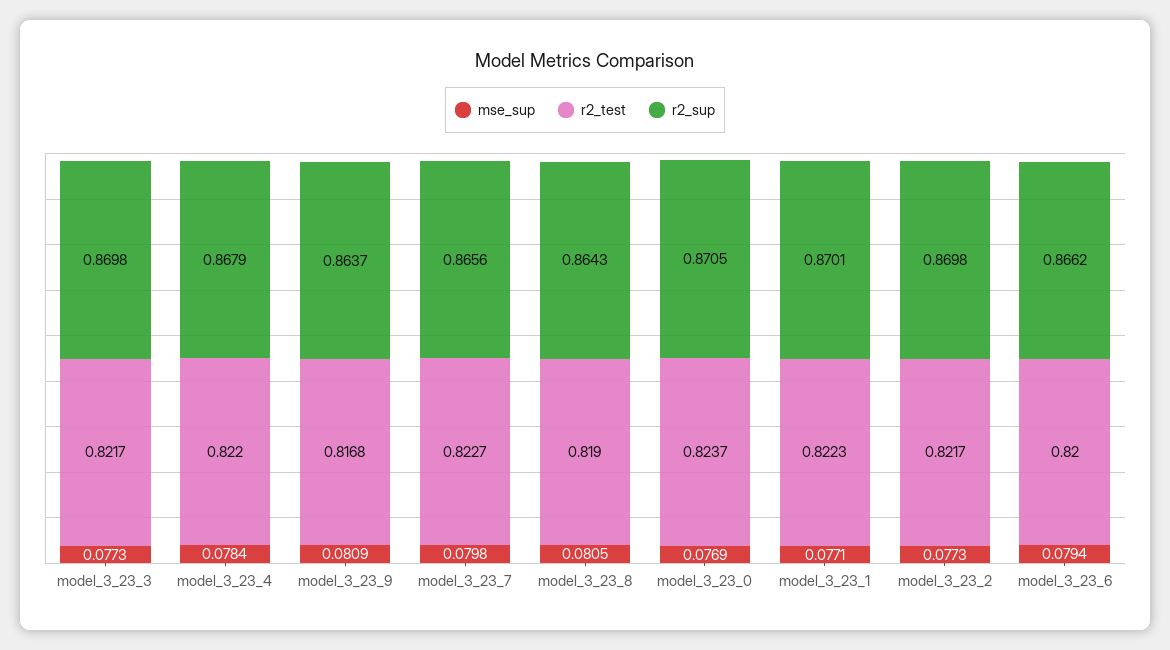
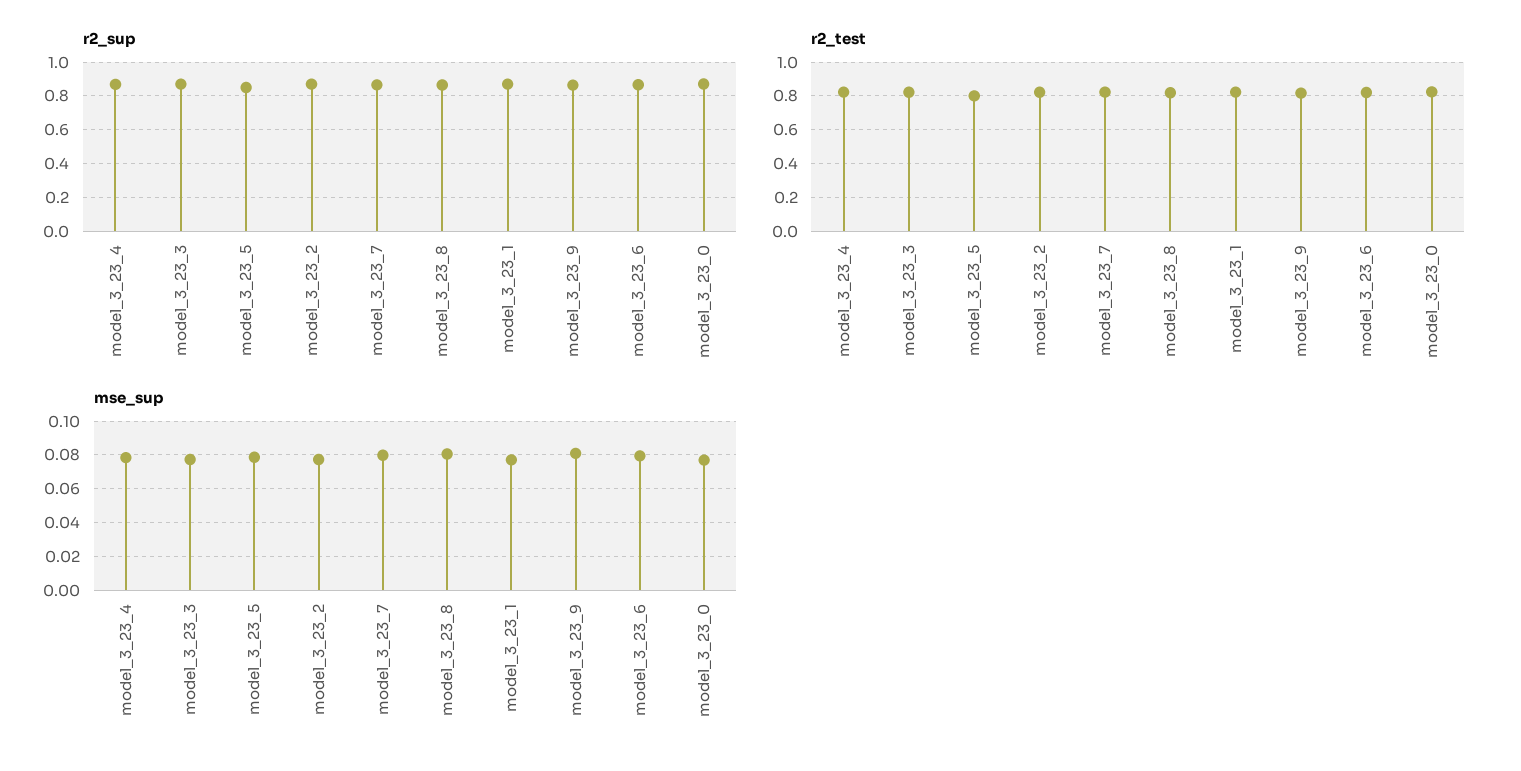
  {
    "mse_sup": {
      "model_3_23_3": 0.0773,
      "model_3_23_4": 0.0784,
      "model_3_23_9": 0.0809,
      "model_3_23_7": 0.0798,
      "model_3_23_8": 0.0805,
      "model_3_23_0": 0.0769,
      "model_3_23_1": 0.0771,
      "model_3_23_2": 0.0773,
-     "model_3_23_6": 0.0794
+     "model_3_23_6": 0.0794,
+     "model_3_23_5": 0.08
    },
    "r2_test": {
      "model_3_23_3": 0.8217,
      "model_3_23_4": 0.822,
      "model_3_23_9": 0.8168,
      "model_3_23_7": 0.8227,
      "model_3_23_8": 0.819,
      "model_3_23_0": 0.8237,
      "model_3_23_1": 0.8223,
      "model_3_23_2": 0.8217,
-     "model_3_23_6": 0.82
+     "model_3_23_6": 0.82,
+     "model_3_23_5": 0.8
    },
    "r2_sup": {
      "model_3_23_3": 0.8698,
      "model_3_23_4": 0.8679,
      "model_3_23_9": 0.8637,
      "model_3_23_7": 0.8656,
      "model_3_23_8": 0.8643,
      "model_3_23_0": 0.8705,
      "model_3_23_1": 0.8701,
      "model_3_23_2": 0.8698,
-     "model_3_23_6": 0.8662
+     "model_3_23_6": 0.8662,
+     "model_3_23_5": 0.85
    }
  }

